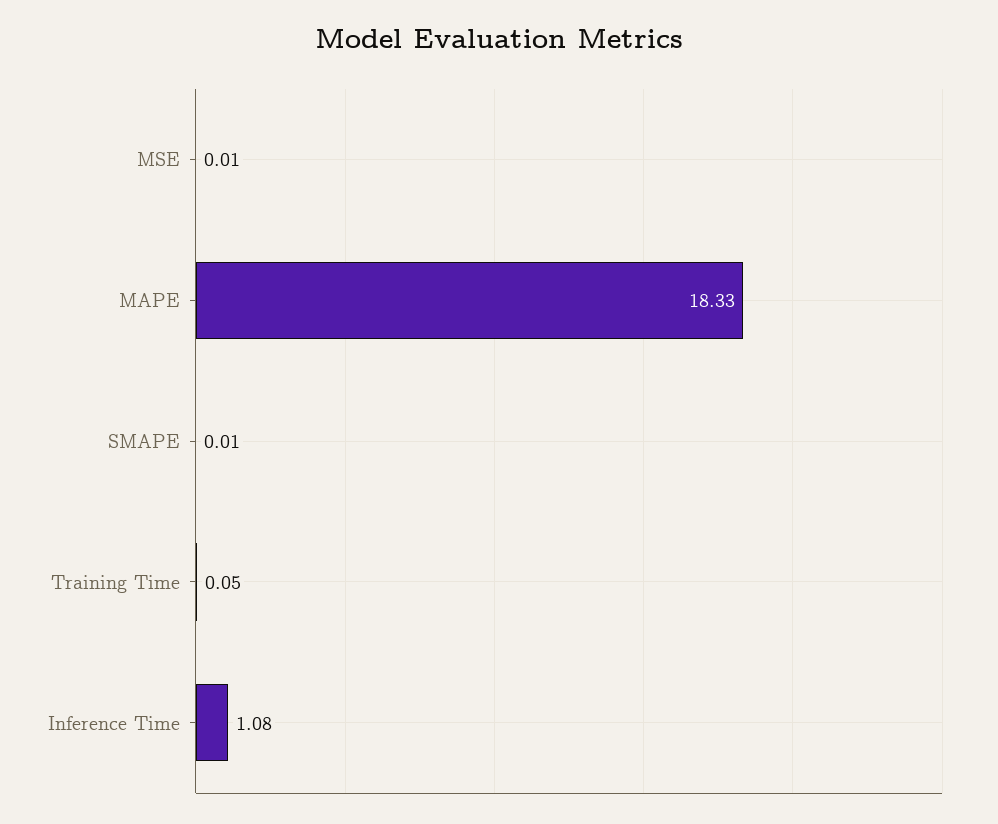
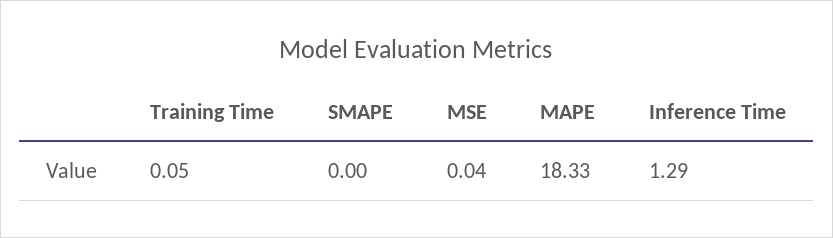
  {
-   "MSE": 0.01,
+   "MSE": 0.04,
    "MAPE": 18.33,
-   "SMAPE": 0.01,
+   "SMAPE": 0,
    "Training Time": 0.05,
-   "Inference Time": 1.08
+   "Inference Time": 1.29
  }

